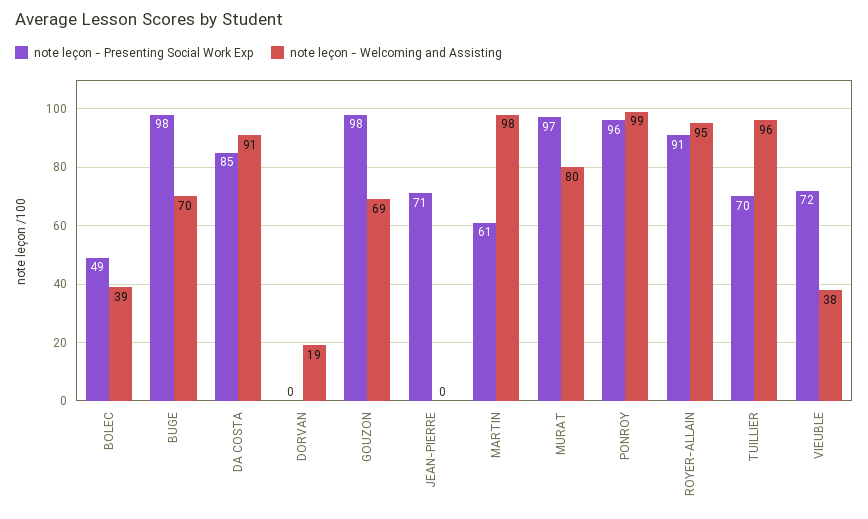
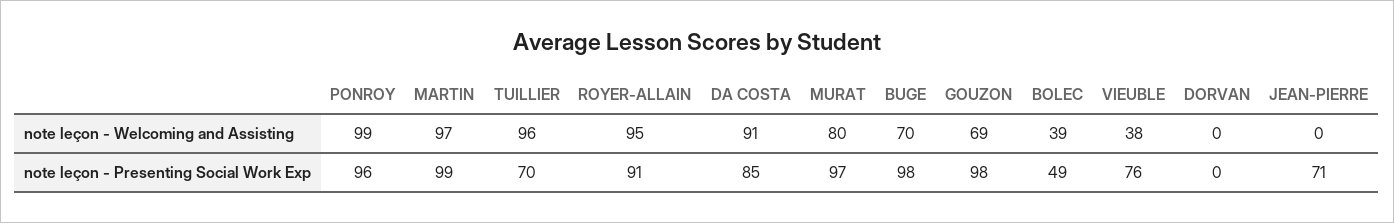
  {
    "note leçon - Presenting Social Work Exp": {
      "BOLEC": 49,
      "BUGE": 98,
      "DA COSTA": 85,
      "DORVAN": 0,
      "GOUZON": 98,
      "JEAN-PIERRE": 71,
-     "MARTIN": 61,
+     "MARTIN": 99,
      "MURAT": 97,
      "PONROY": 96,
      "ROYER-ALLAIN": 91,
      "TUILLIER": 70,
-     "VIEUBLE": 72
+     "VIEUBLE": 76
    },
    "note leçon - Welcoming and Assisting": {
      "BOLEC": 39,
      "BUGE": 70,
      "DA COSTA": 91,
-     "DORVAN": 19,
+     "DORVAN": 0,
      "GOUZON": 69,
      "JEAN-PIERRE": 0,
-     "MARTIN": 98,
+     "MARTIN": 97,
      "MURAT": 80,
      "PONROY": 99,
      "ROYER-ALLAIN": 95,
      "TUILLIER": 96,
      "VIEUBLE": 38
    }
  }

